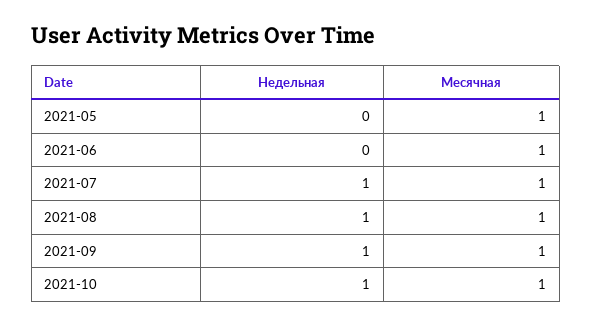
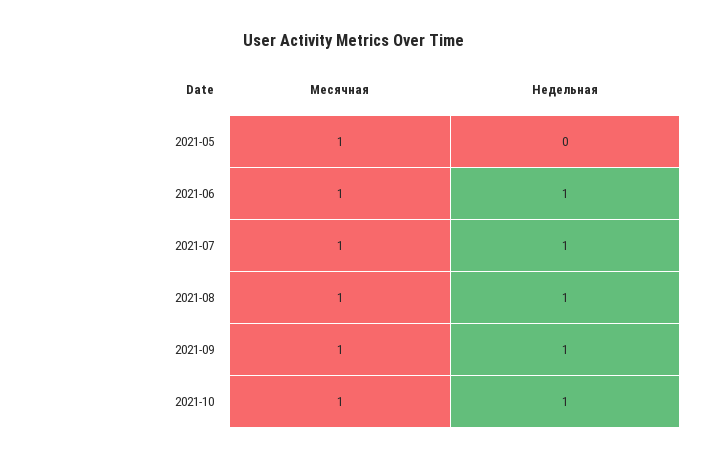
  {
    "Недельная": {
      "2021-05": 0,
-     "2021-06": 0,
+     "2021-06": 1,
      "2021-07": 1,
      "2021-08": 1,
      "2021-09": 1,
      "2021-10": 1
    },
    "Месячная": {
      "2021-05": 1,
      "2021-06": 1,
      "2021-07": 1,
      "2021-08": 1,
      "2021-09": 1,
      "2021-10": 1
    }
  }

